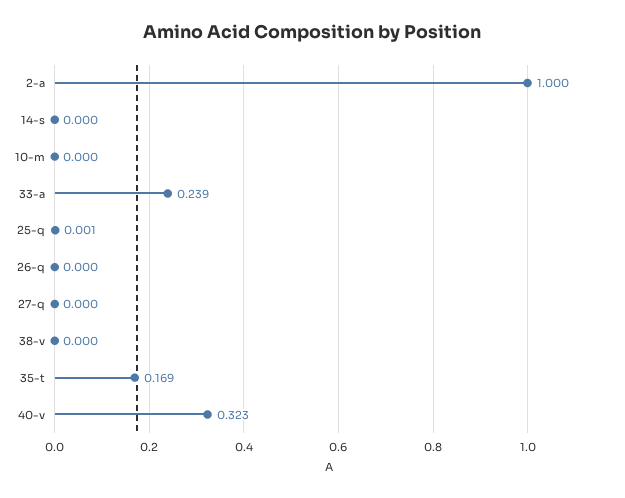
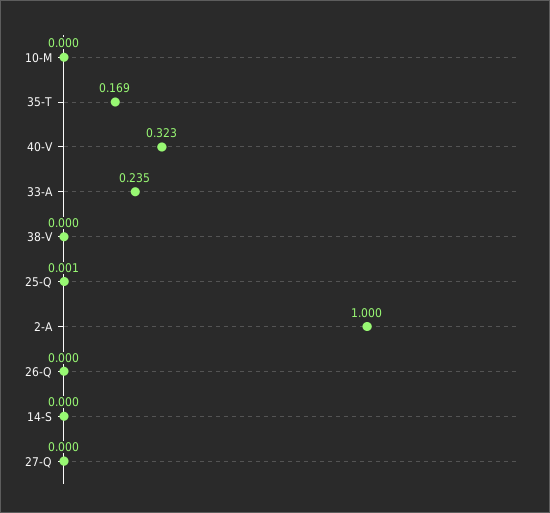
  {
    "2-a": 1,
    "14-s": 0,
    "10-m": 0,
-   "33-a": 0.239,
+   "33-a": 0.235,
    "25-q": 0.001,
    "26-q": 0,
    "27-q": 0,
    "38-v": 0,
    "35-t": 0.169,
    "40-v": 0.323
  }

